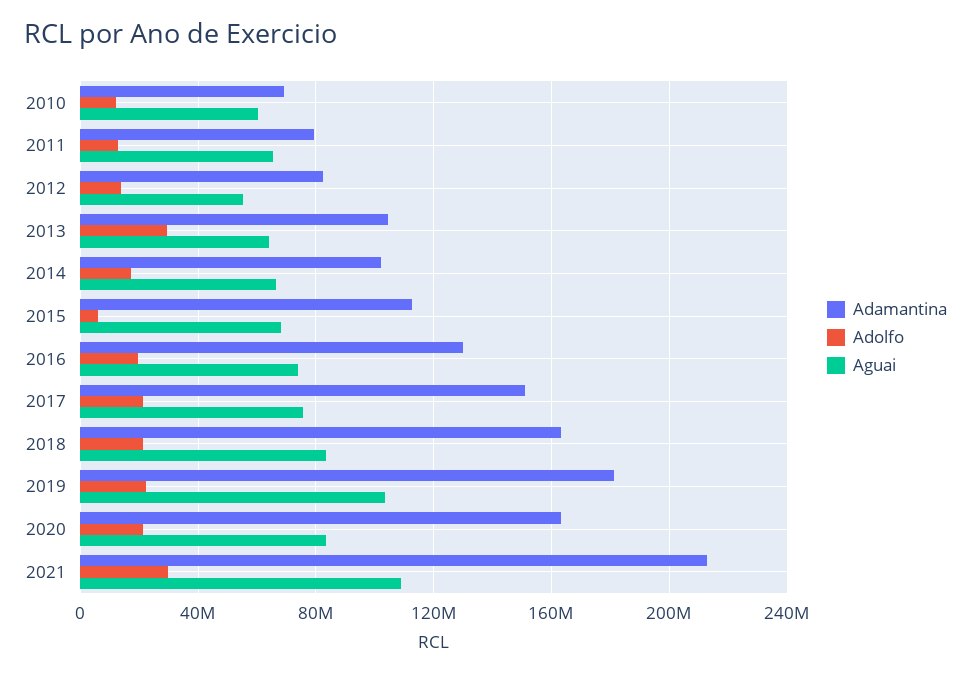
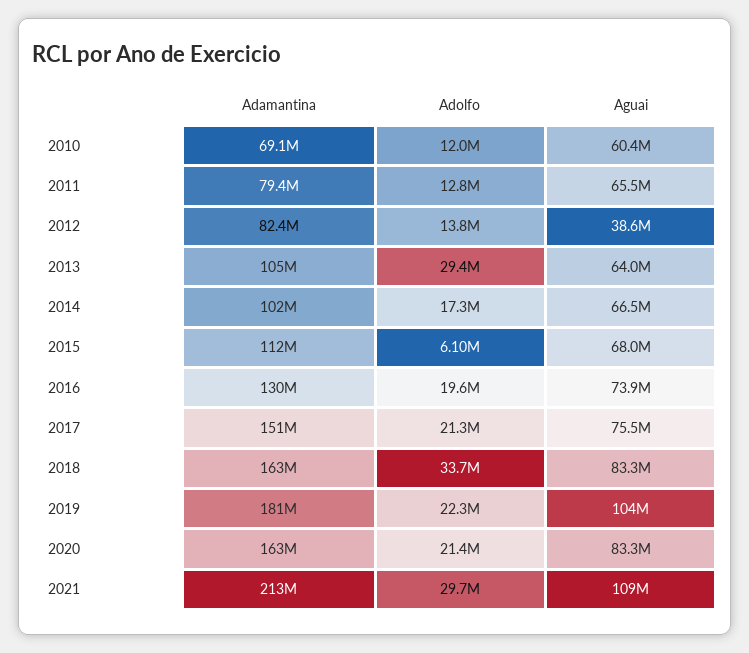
  {
    "Adamantina": {
      "2010": 69100000,
      "2011": 79400000,
      "2012": 82400000,
      "2013": 105000000,
      "2014": 102000000,
      "2015": 112000000,
      "2016": 130000000,
      "2017": 151000000,
      "2018": 163000000,
      "2019": 181000000,
      "2020": 163000000,
      "2021": 213000000
    },
    "Adolfo": {
      "2010": 12000000,
      "2011": 12800000,
      "2012": 13800000,
      "2013": 29400000,
      "2014": 17300000,
      "2015": 6100000,
      "2016": 19600000,
      "2017": 21300000,
-     "2018": 20000000,
+     "2018": 33700000,
      "2019": 22300000,
      "2020": 21400000,
      "2021": 29700000
    },
    "Aguai": {
      "2010": 60400000,
      "2011": 65500000,
-     "2012": 55000000,
+     "2012": 38600000,
      "2013": 64000000,
      "2014": 66500000,
      "2015": 68000000,
      "2016": 73900000,
      "2017": 75500000,
      "2018": 83300000,
      "2019": 104000000,
      "2020": 83300000,
      "2021": 109000000
    }
  }

